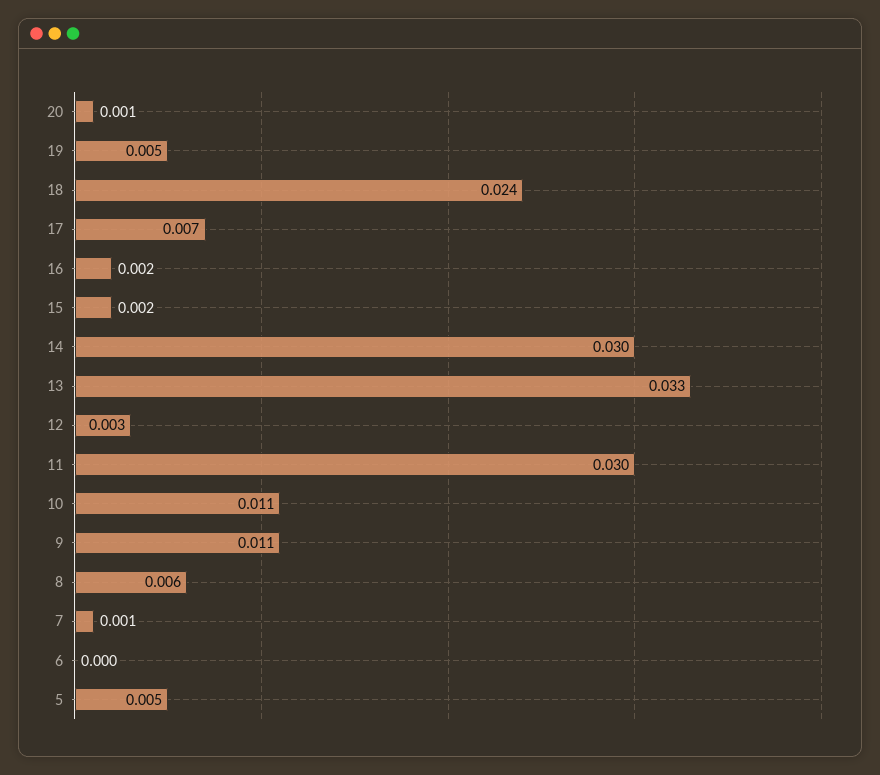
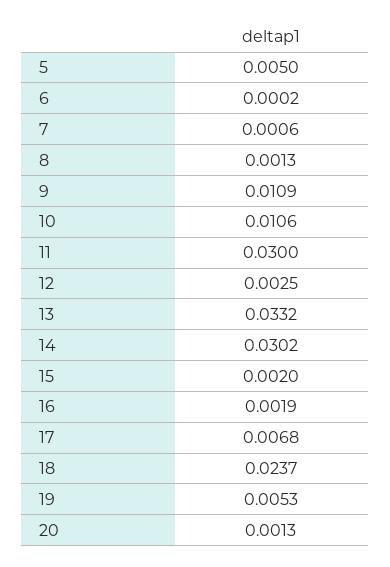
  {
    "20": 0.0013,
    "19": 0.0053,
    "18": 0.0237,
    "17": 0.0068,
    "16": 0.0019,
    "15": 0.002,
    "14": 0.0302,
    "13": 0.0332,
    "12": 0.0025,
    "11": 0.03,
    "10": 0.0106,
    "9": 0.0109,
-   "8": 0.006,
+   "8": 0.0013,
    "7": 0.0006,
    "6": 0.0002,
    "5": 0.005
  }

